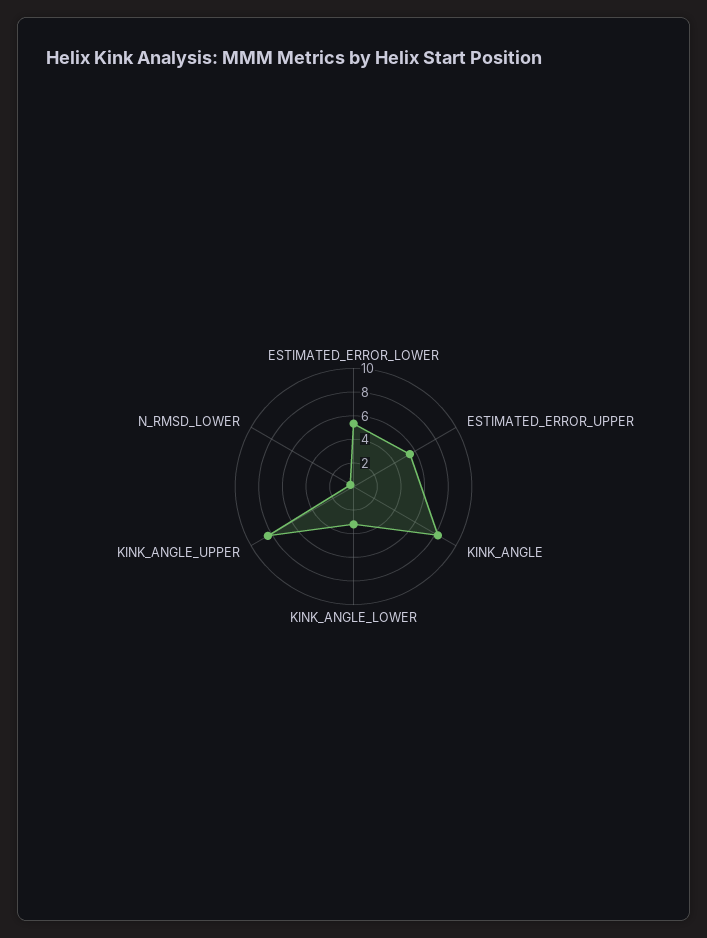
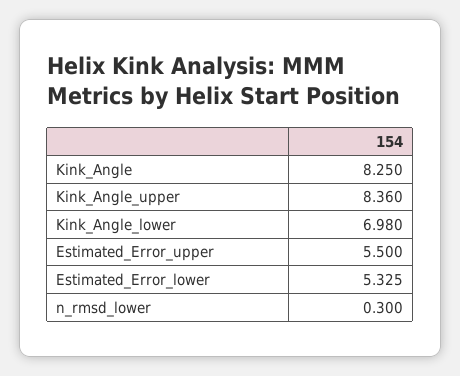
  {
    "ESTIMATED_ERROR_LOWER": 5.325,
    "ESTIMATED_ERROR_UPPER": 5.5,
    "KINK_ANGLE": 8.25,
-   "KINK_ANGLE_LOWER": 3,
+   "KINK_ANGLE_LOWER": 6.98,
    "KINK_ANGLE_UPPER": 8.36,
    "N_RMSD_LOWER": 0.3
  }

